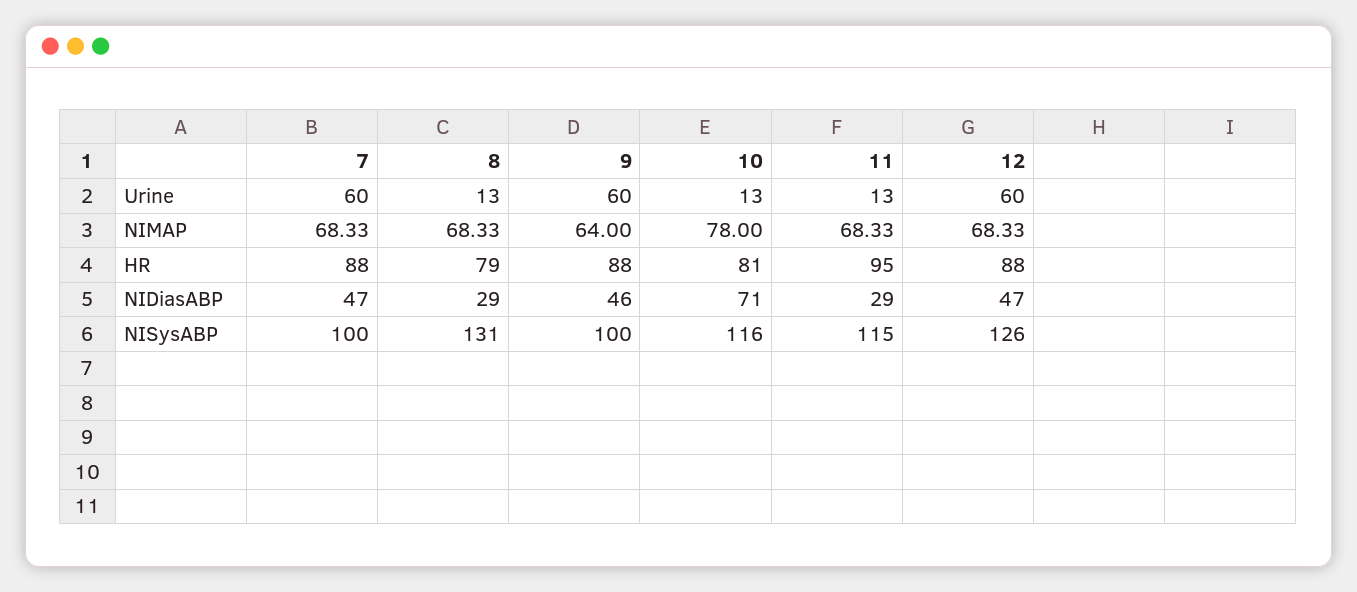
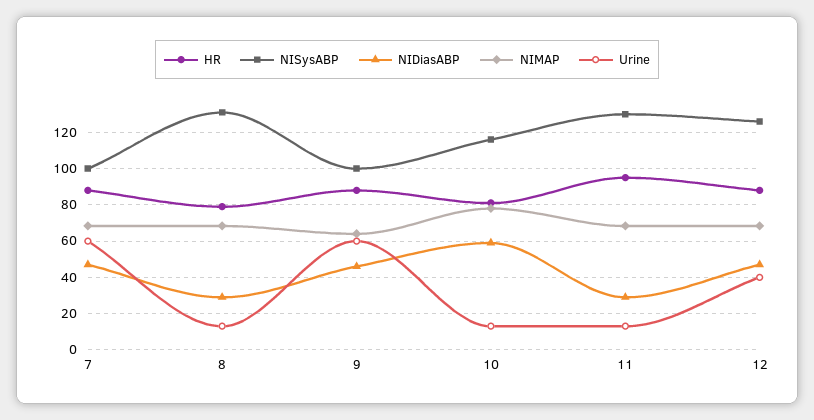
  {
    "Urine": {
      "7": 60,
      "8": 13,
      "9": 60,
      "10": 13,
      "11": 13,
-     "12": 60
+     "12": 40
    },
    "NIMAP": {
      "7": 68.33,
      "8": 68.33,
      "9": 64,
      "10": 78,
      "11": 68.33,
      "12": 68.33
    },
    "HR": {
      "7": 88,
      "8": 79,
      "9": 88,
      "10": 81,
      "11": 95,
      "12": 88
    },
    "NIDiasABP": {
      "7": 47,
      "8": 29,
      "9": 46,
-     "10": 71,
+     "10": 60,
      "11": 29,
      "12": 47
    },
    "NISysABP": {
      "7": 100,
      "8": 131,
      "9": 100,
      "10": 116,
-     "11": 115,
+     "11": 130,
      "12": 126
    }
  }

